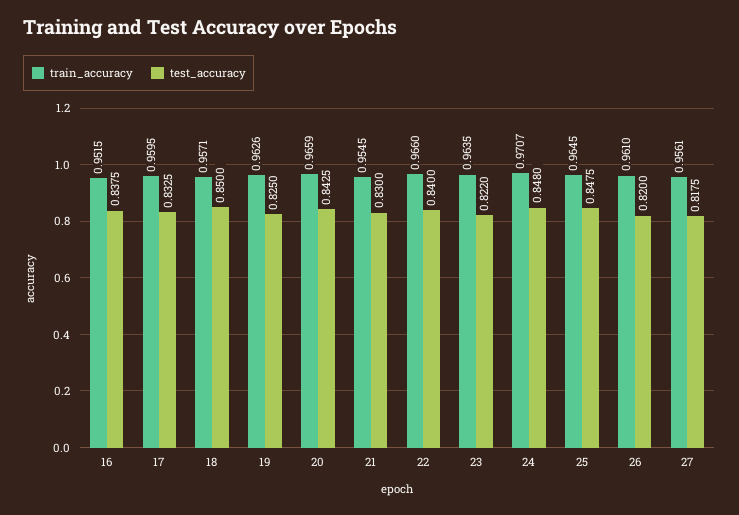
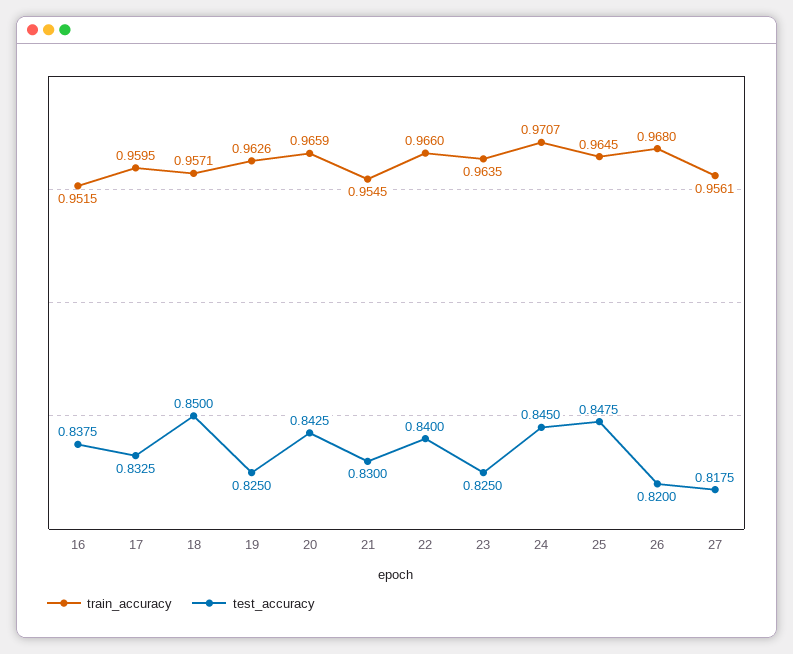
  {
    "train_accuracy": {
      "16": 0.9515,
      "17": 0.9595,
      "18": 0.9571,
      "19": 0.9626,
      "20": 0.9659,
      "21": 0.9545,
      "22": 0.966,
      "23": 0.9635,
      "24": 0.9707,
      "25": 0.9645,
-     "26": 0.961,
+     "26": 0.968,
      "27": 0.9561
    },
    "test_accuracy": {
      "16": 0.8375,
      "17": 0.8325,
      "18": 0.85,
      "19": 0.825,
      "20": 0.8425,
      "21": 0.83,
      "22": 0.84,
-     "23": 0.822,
+     "23": 0.825,
-     "24": 0.848,
+     "24": 0.845,
      "25": 0.8475,
      "26": 0.82,
      "27": 0.8175
    }
  }

